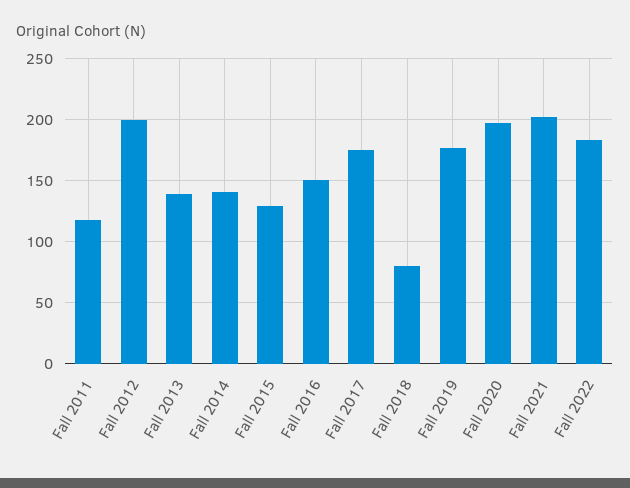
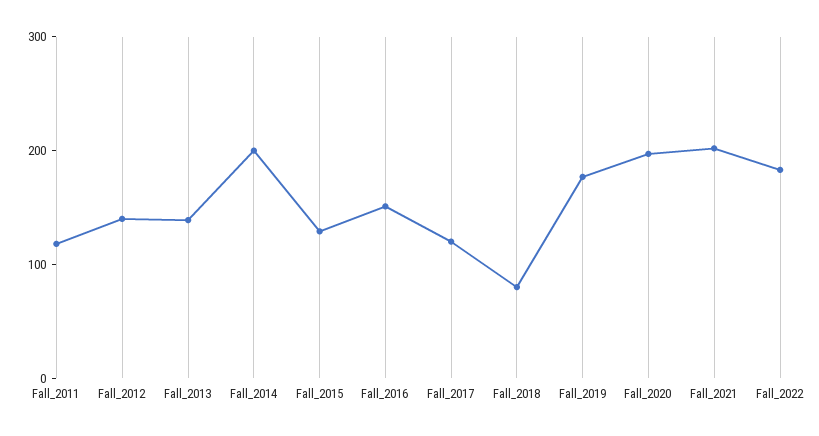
  {
    "Fall 2011": 120,
-   "Fall 2012": 200,
+   "Fall 2012": 140,
    "Fall 2013": 140,
-   "Fall 2014": 140,
+   "Fall 2014": 200,
    "Fall 2015": 130,
    "Fall 2016": 150,
-   "Fall 2017": 175,
+   "Fall 2017": 120,
    "Fall 2018": 80,
    "Fall 2019": 175,
    "Fall 2020": 195,
    "Fall 2021": 200,
    "Fall 2022": 185
  }

